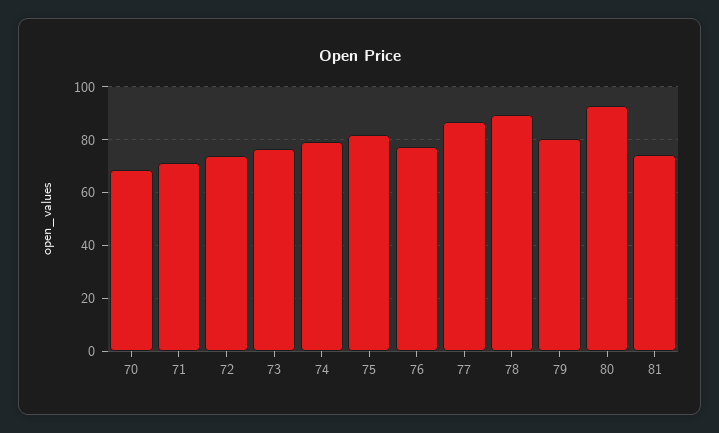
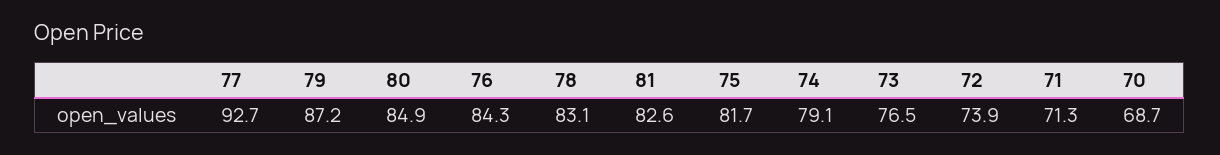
  {
    "70": 68.7,
    "71": 71.3,
    "72": 73.9,
    "73": 76.5,
    "74": 79.1,
    "75": 81.7,
-   "76": 77.5,
+   "76": 84.3,
-   "77": 87.5,
+   "77": 92.7,
-   "78": 90,
+   "78": 83.1,
-   "79": 80,
+   "79": 87.2,
-   "80": 92.5,
+   "80": 84.9,
-   "81": 75
+   "81": 82.6
  }

